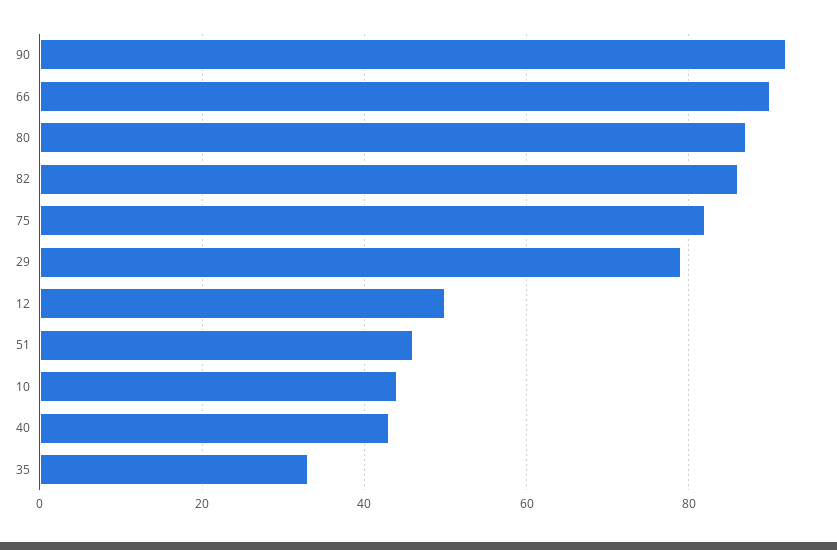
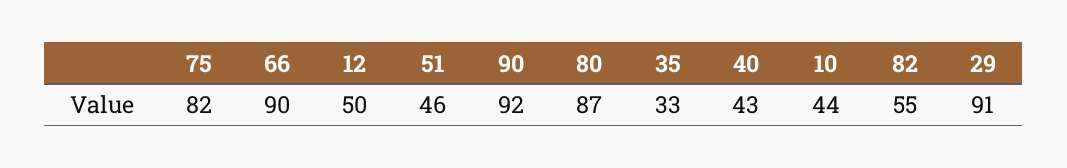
  {
    "90": 92,
    "66": 90,
    "80": 87,
-   "82": 85,
+   "82": 55,
    "75": 82,
-   "29": 80,
+   "29": 91,
    "12": 50,
    "51": 46,
    "10": 44,
    "40": 43,
    "35": 33
  }

